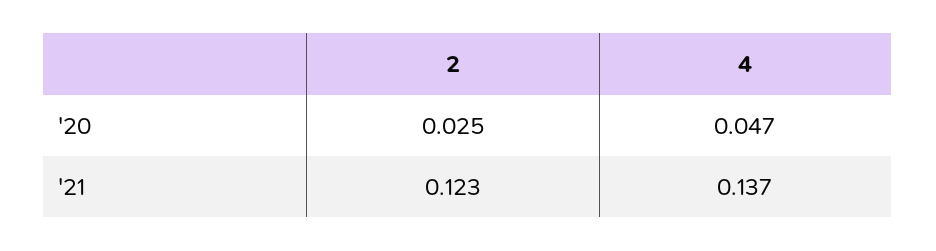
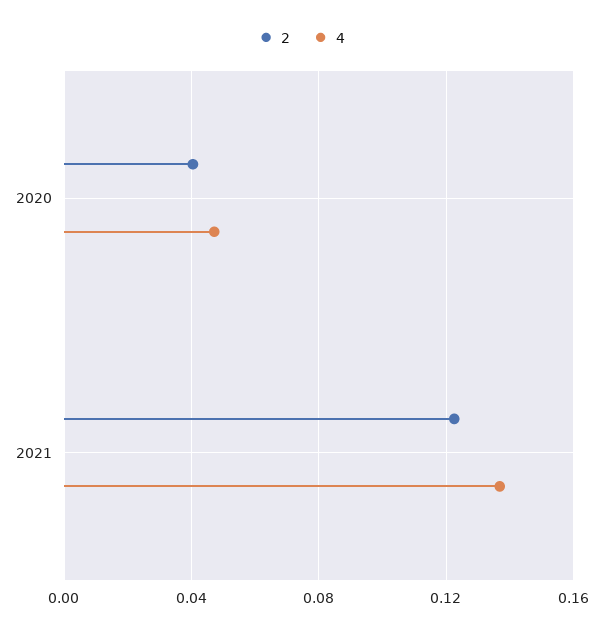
  {
    "2": {
-     "'20": 0.025,
+     "'20": 0.04,
      "'21": 0.123
    },
    "4": {
      "'20": 0.047,
      "'21": 0.137
    }
  }

